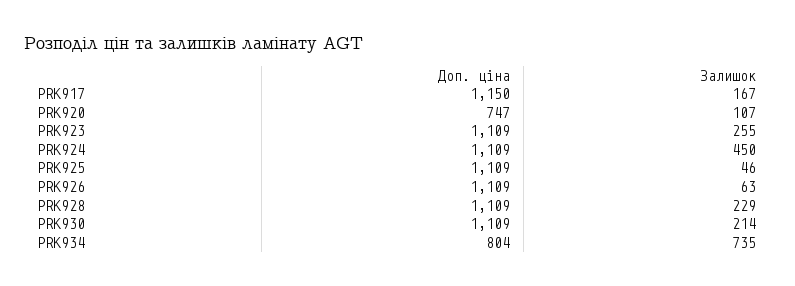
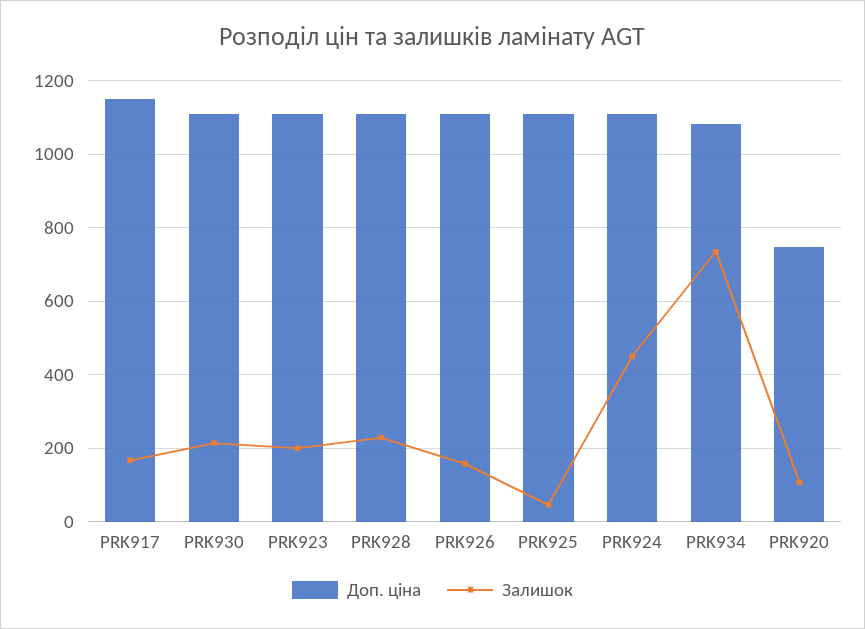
  {
    "Доп. ціна": {
      "PRK917": 1150,
      "PRK920": 747,
      "PRK923": 1109,
      "PRK924": 1109,
      "PRK925": 1109,
      "PRK926": 1109,
      "PRK928": 1109,
      "PRK930": 1109,
-     "PRK934": 804
+     "PRK934": 1080
    },
    "Залишок": {
      "PRK917": 167,
      "PRK920": 107,
-     "PRK923": 255,
+     "PRK923": 200,
      "PRK924": 450,
      "PRK925": 46,
-     "PRK926": 63,
+     "PRK926": 160,
      "PRK928": 229,
      "PRK930": 214,
      "PRK934": 735
    }
  }

